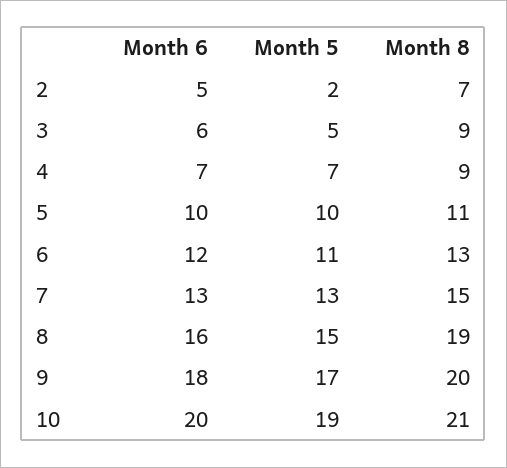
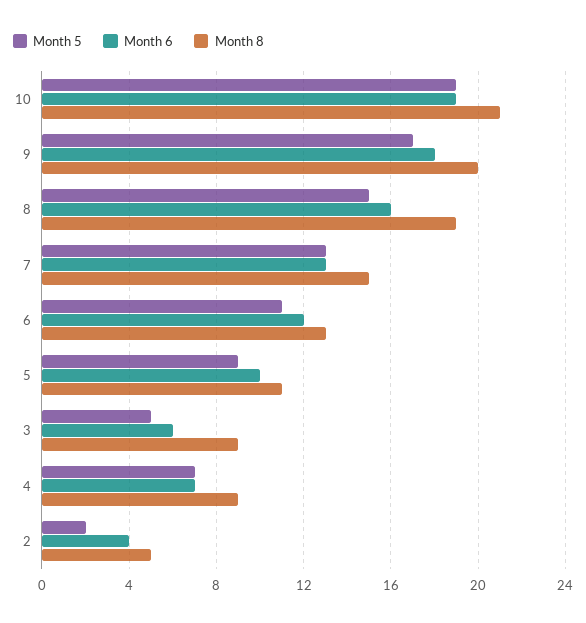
  {
    "Month 6": {
-     "2": 5,
+     "2": 4,
      "3": 6,
      "4": 7,
      "5": 10,
      "6": 12,
      "7": 13,
      "8": 16,
      "9": 18,
-     "10": 20
+     "10": 19
    },
    "Month 5": {
      "2": 2,
      "3": 5,
      "4": 7,
-     "5": 10,
+     "5": 9,
      "6": 11,
      "7": 13,
      "8": 15,
      "9": 17,
      "10": 19
    },
    "Month 8": {
-     "2": 7,
+     "2": 5,
      "3": 9,
      "4": 9,
      "5": 11,
      "6": 13,
      "7": 15,
      "8": 19,
      "9": 20,
      "10": 21
    }
  }

